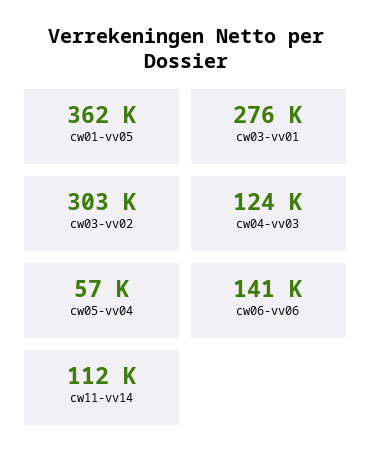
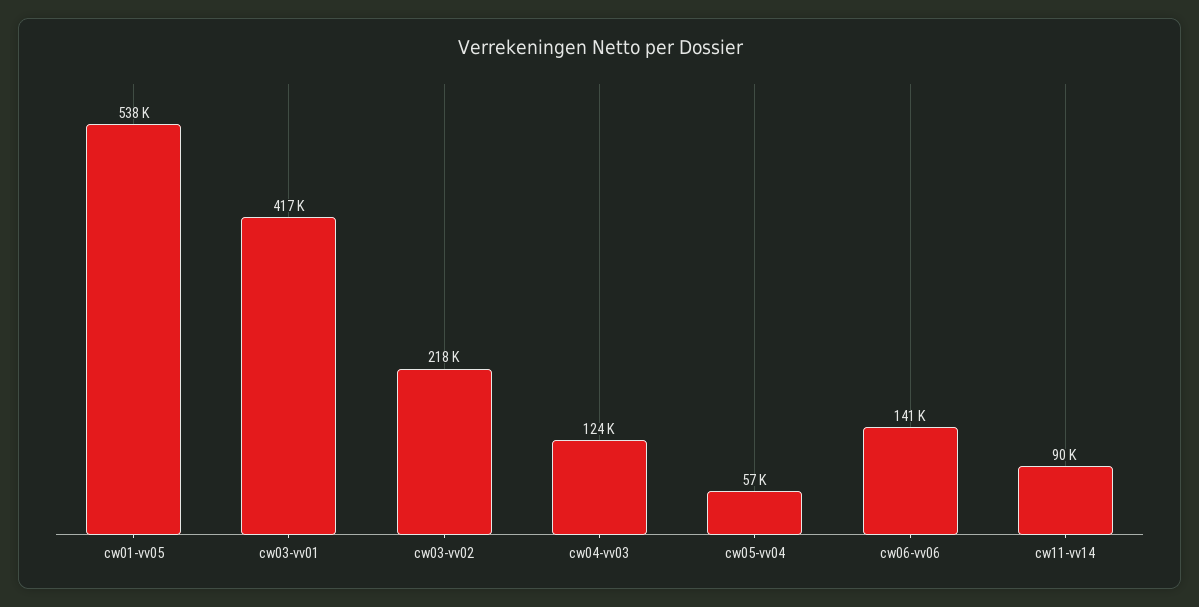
  {
-   "cw01-vv05": 362000,
+   "cw01-vv05": 538000,
-   "cw03-vv01": 276000,
+   "cw03-vv01": 417000,
-   "cw03-vv02": 303000,
+   "cw03-vv02": 218000,
    "cw04-vv03": 124000,
    "cw05-vv04": 57000,
    "cw06-vv06": 141000,
-   "cw11-vv14": 112000
+   "cw11-vv14": 90000
  }

